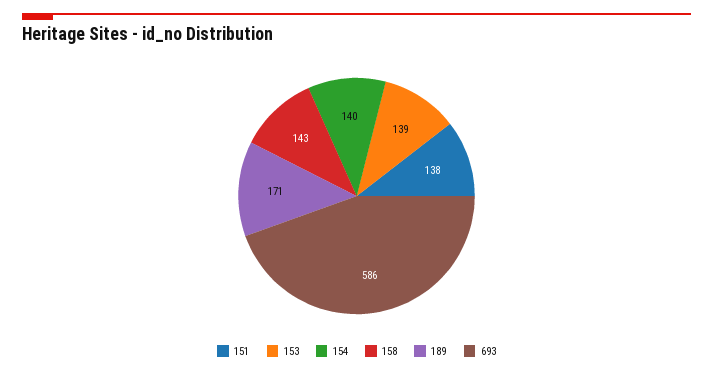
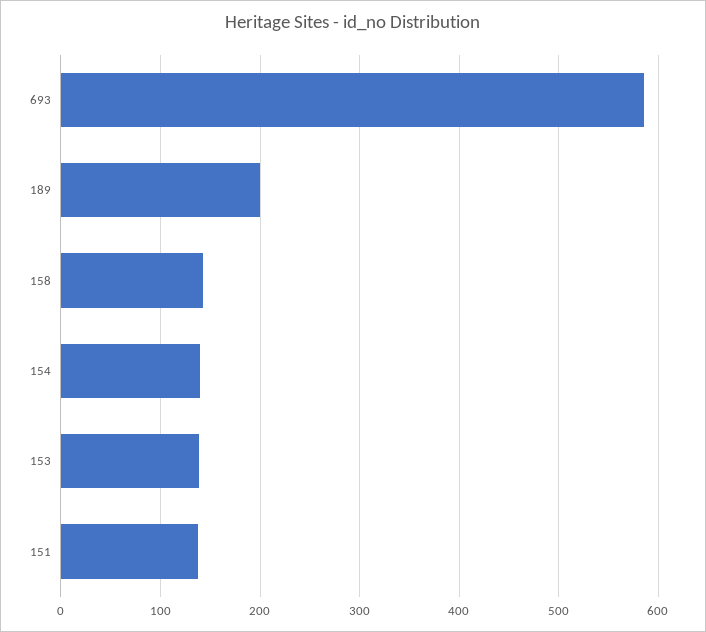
  {
    "151": 138,
    "153": 139,
    "154": 140,
    "158": 143,
-   "189": 171,
+   "189": 200,
    "693": 586
  }

